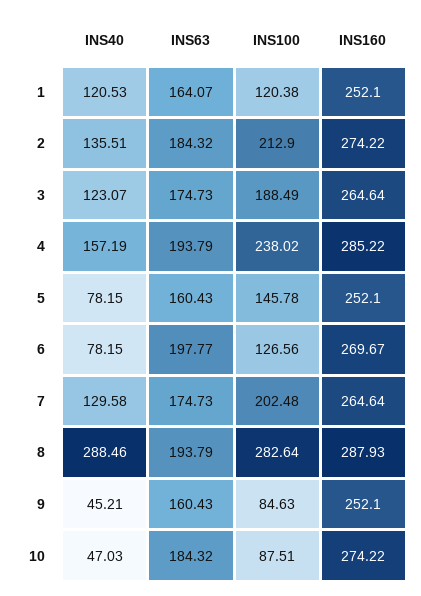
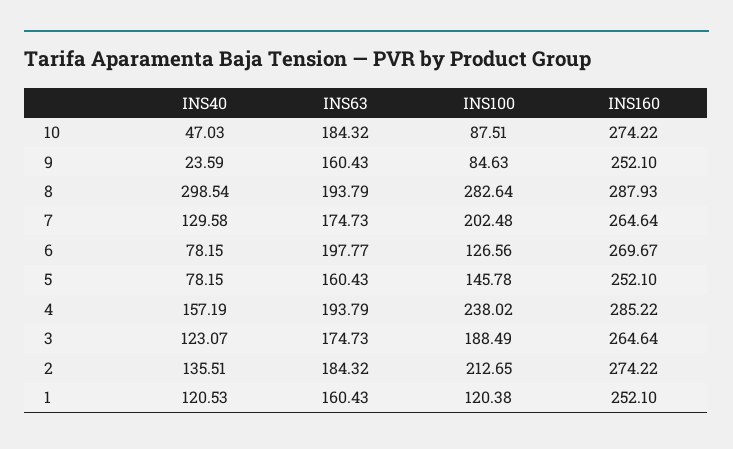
  {
    "INS40": {
      "1": 120.53,
      "2": 135.51,
      "3": 123.07,
      "4": 157.19,
      "5": 78.15,
      "6": 78.15,
      "7": 129.58,
-     "8": 288.46,
+     "8": 298.54,
-     "9": 45.21,
+     "9": 23.59,
      "10": 47.03
    },
    "INS63": {
-     "1": 164.07,
+     "1": 160.43,
      "2": 184.32,
      "3": 174.73,
      "4": 193.79,
      "5": 160.43,
      "6": 197.77,
      "7": 174.73,
      "8": 193.79,
      "9": 160.43,
      "10": 184.32
    },
    "INS100": {
      "1": 120.38,
-     "2": 212.9,
+     "2": 212.65,
      "3": 188.49,
      "4": 238.02,
      "5": 145.78,
      "6": 126.56,
      "7": 202.48,
      "8": 282.64,
      "9": 84.63,
      "10": 87.51
    },
    "INS160": {
      "1": 252.1,
      "2": 274.22,
      "3": 264.64,
      "4": 285.22,
      "5": 252.1,
      "6": 269.67,
      "7": 264.64,
      "8": 287.93,
      "9": 252.1,
      "10": 274.22
    }
  }

